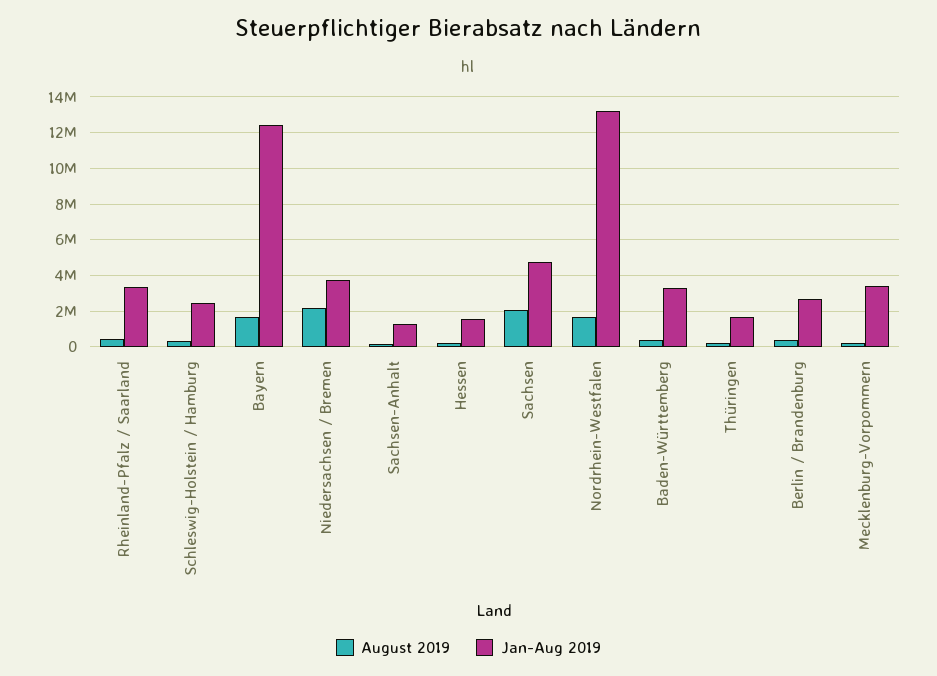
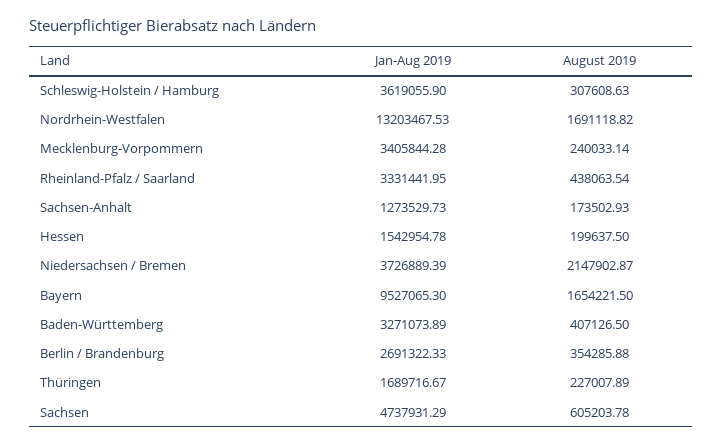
  {
    "August 2019": {
      "Rheinland-Pfalz / Saarland": 438063.54,
      "Schleswig-Holstein / Hamburg": 307608.63,
      "Bayern": 1654221.5,
      "Niedersachsen / Bremen": 2147902.87,
      "Sachsen-Anhalt": 173502.93,
      "Hessen": 199637.5,
-     "Sachsen": 2000000,
+     "Sachsen": 605203.78,
      "Nordrhein-Westfalen": 1691118.82,
      "Baden-Württemberg": 407126.5,
      "Thüringen": 227007.89,
      "Berlin / Brandenburg": 354285.88,
      "Mecklenburg-Vorpommern": 240033.14
    },
    "Jan-Aug 2019": {
      "Rheinland-Pfalz / Saarland": 3331441.95,
-     "Schleswig-Holstein / Hamburg": 2500000,
+     "Schleswig-Holstein / Hamburg": 3619055.9,
-     "Bayern": 12500000,
+     "Bayern": 9527065.3,
      "Niedersachsen / Bremen": 3726889.39,
      "Sachsen-Anhalt": 1273529.73,
      "Hessen": 1542954.78,
      "Sachsen": 4737931.29,
      "Nordrhein-Westfalen": 13203467.53,
      "Baden-Württemberg": 3271073.89,
      "Thüringen": 1689716.67,
      "Berlin / Brandenburg": 2691322.33,
      "Mecklenburg-Vorpommern": 3405844.28
    }
  }

